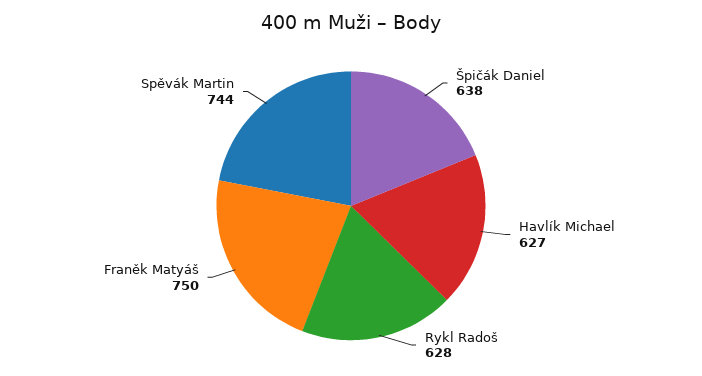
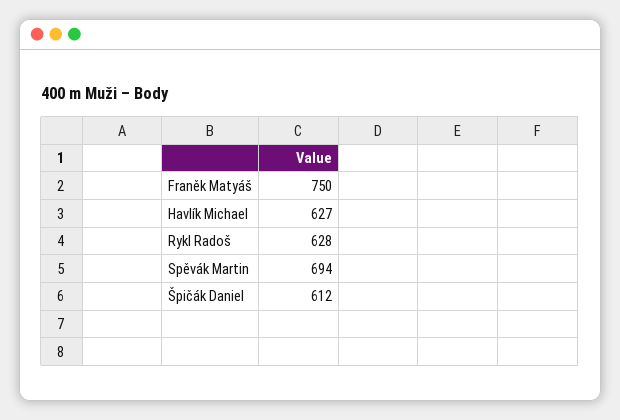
  {
-   "Špičák Daniel": 638,
+   "Špičák Daniel": 612,
    "Havlík Michael": 627,
    "Rykl Radoš": 628,
    "Franěk Matyáš": 750,
-   "Spěvák Martin": 744
+   "Spěvák Martin": 694
  }

